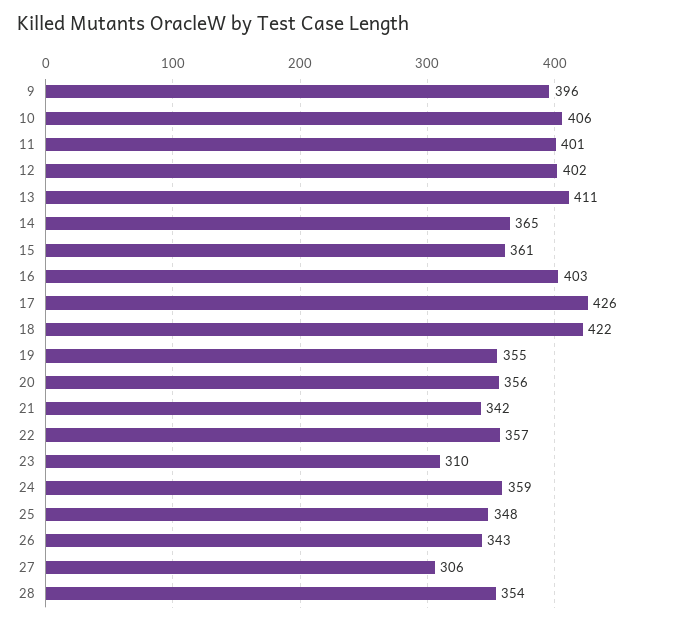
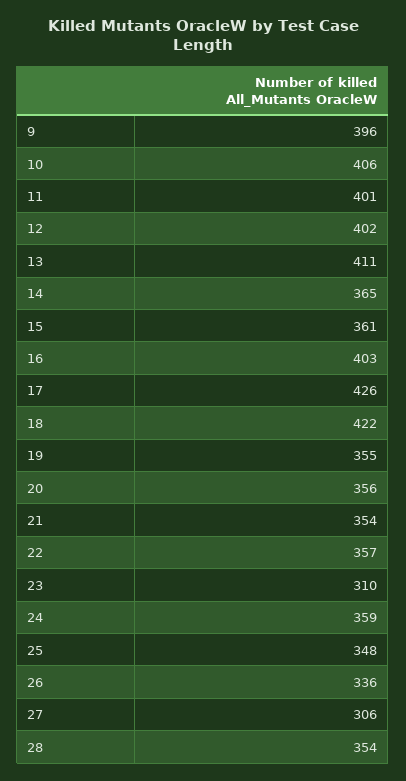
  {
    "9": 396,
    "10": 406,
    "11": 401,
    "12": 402,
    "13": 411,
    "14": 365,
    "15": 361,
    "16": 403,
    "17": 426,
    "18": 422,
    "19": 355,
    "20": 356,
-   "21": 342,
+   "21": 354,
    "22": 357,
    "23": 310,
    "24": 359,
    "25": 348,
-   "26": 343,
+   "26": 336,
    "27": 306,
    "28": 354
  }

